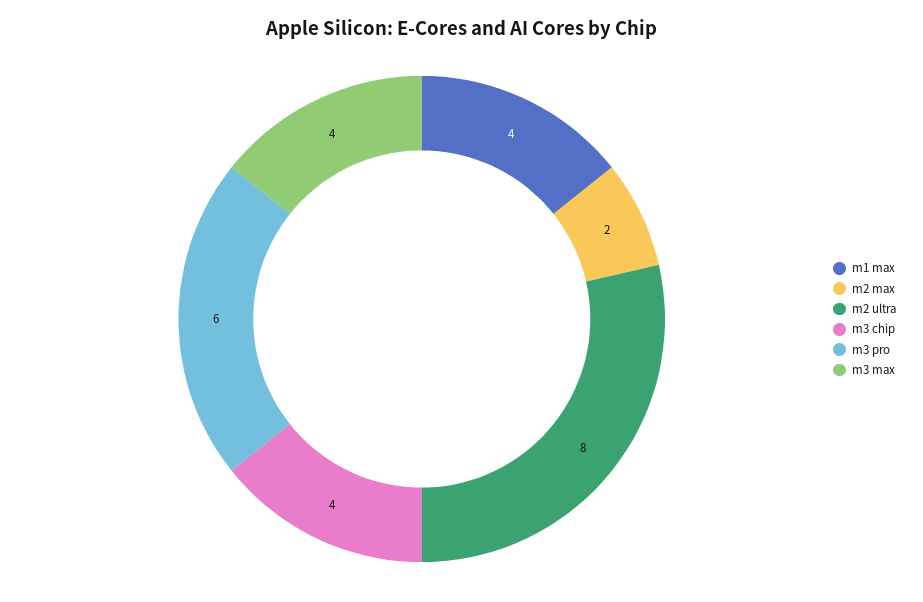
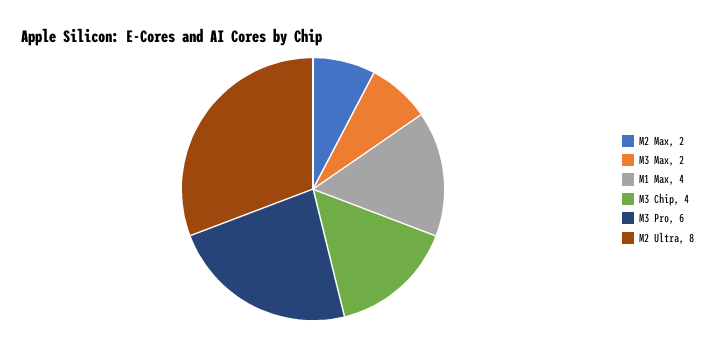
  {
    "m1 max": 4,
    "m2 max": 2,
    "m2 ultra": 8,
    "m3 chip": 4,
    "m3 pro": 6,
-   "m3 max": 4
+   "m3 max": 2
  }

